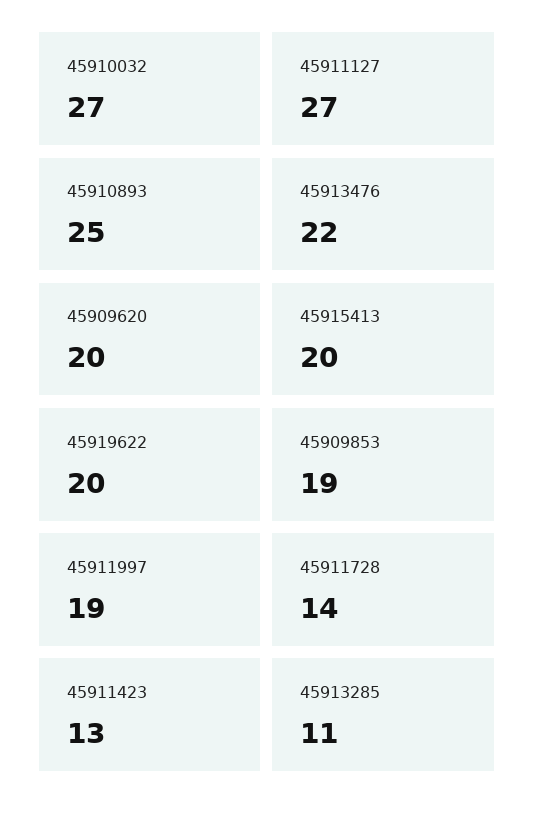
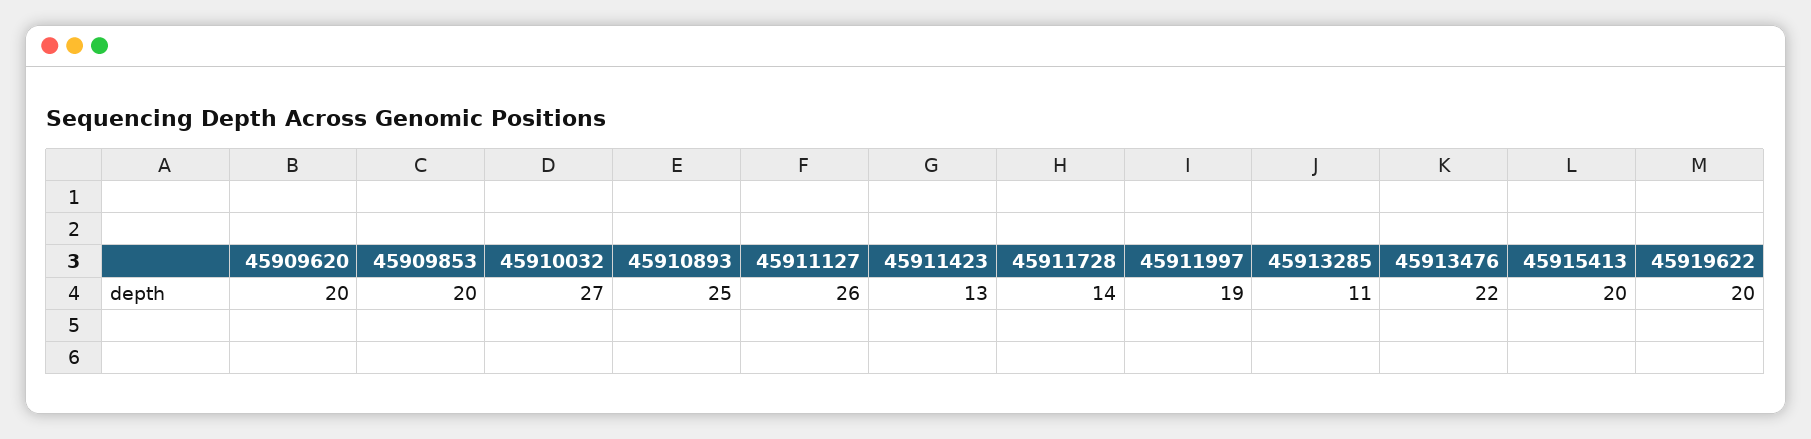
  {
    "45910032": 27,
-   "45911127": 27,
+   "45911127": 26,
    "45910893": 25,
    "45913476": 22,
    "45909620": 20,
    "45915413": 20,
    "45919622": 20,
-   "45909853": 19,
+   "45909853": 20,
    "45911997": 19,
    "45911728": 14,
    "45911423": 13,
    "45913285": 11
  }

